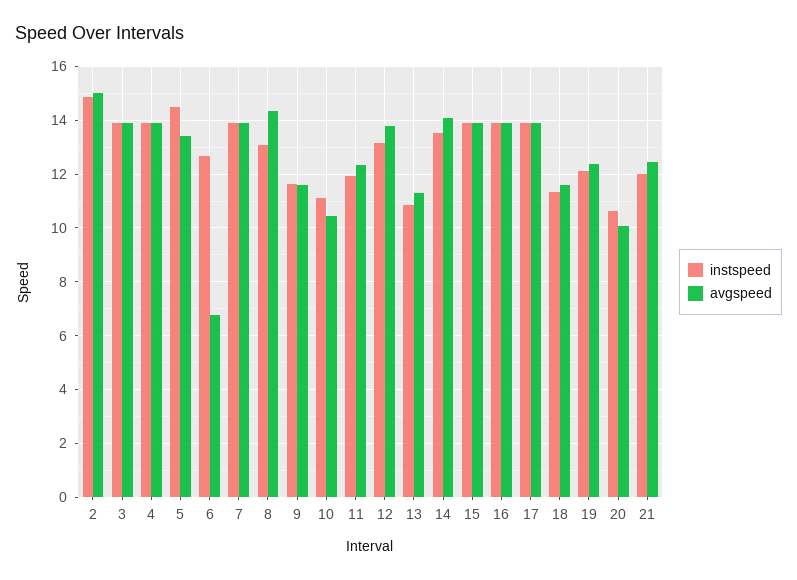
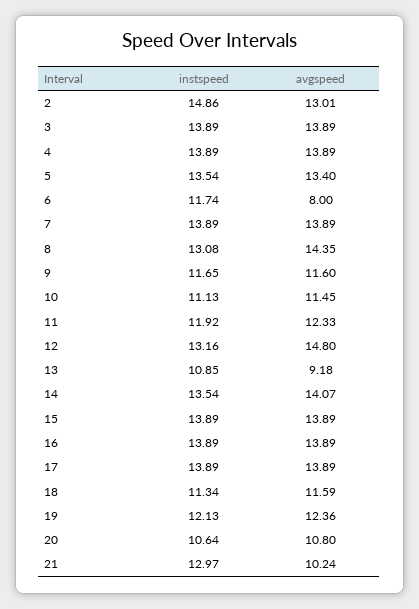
  {
    "instspeed": {
      "2": 14.86,
      "3": 13.89,
      "4": 13.89,
-     "5": 14.5,
+     "5": 13.54,
-     "6": 12.75,
+     "6": 11.74,
      "7": 13.89,
      "8": 13.08,
      "9": 11.65,
      "10": 11.13,
      "11": 11.92,
      "12": 13.16,
      "13": 10.85,
      "14": 13.54,
      "15": 13.89,
      "16": 13.89,
      "17": 13.89,
      "18": 11.34,
      "19": 12.13,
      "20": 10.64,
-     "21": 12
+     "21": 12.97
    },
    "avgspeed": {
-     "2": 15,
+     "2": 13.01,
      "3": 13.89,
      "4": 13.89,
      "5": 13.4,
-     "6": 6.75,
+     "6": 8,
      "7": 13.89,
      "8": 14.35,
      "9": 11.6,
-     "10": 10.5,
+     "10": 11.45,
      "11": 12.33,
-     "12": 13.75,
+     "12": 14.8,
-     "13": 11.25,
+     "13": 9.18,
      "14": 14.07,
      "15": 13.89,
      "16": 13.89,
      "17": 13.89,
      "18": 11.59,
      "19": 12.36,
-     "20": 10,
+     "20": 10.8,
-     "21": 12.5
+     "21": 10.24
    }
  }

